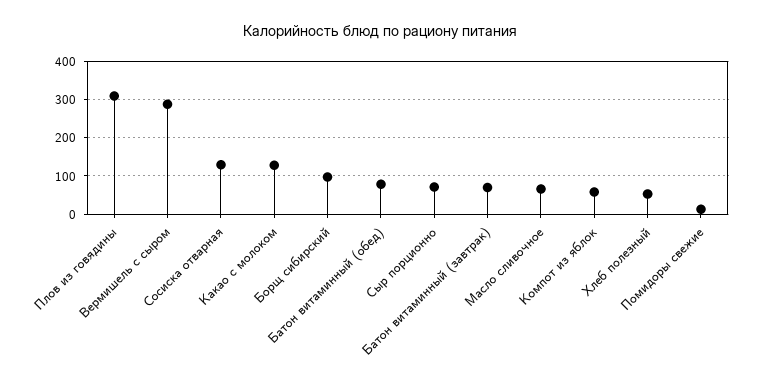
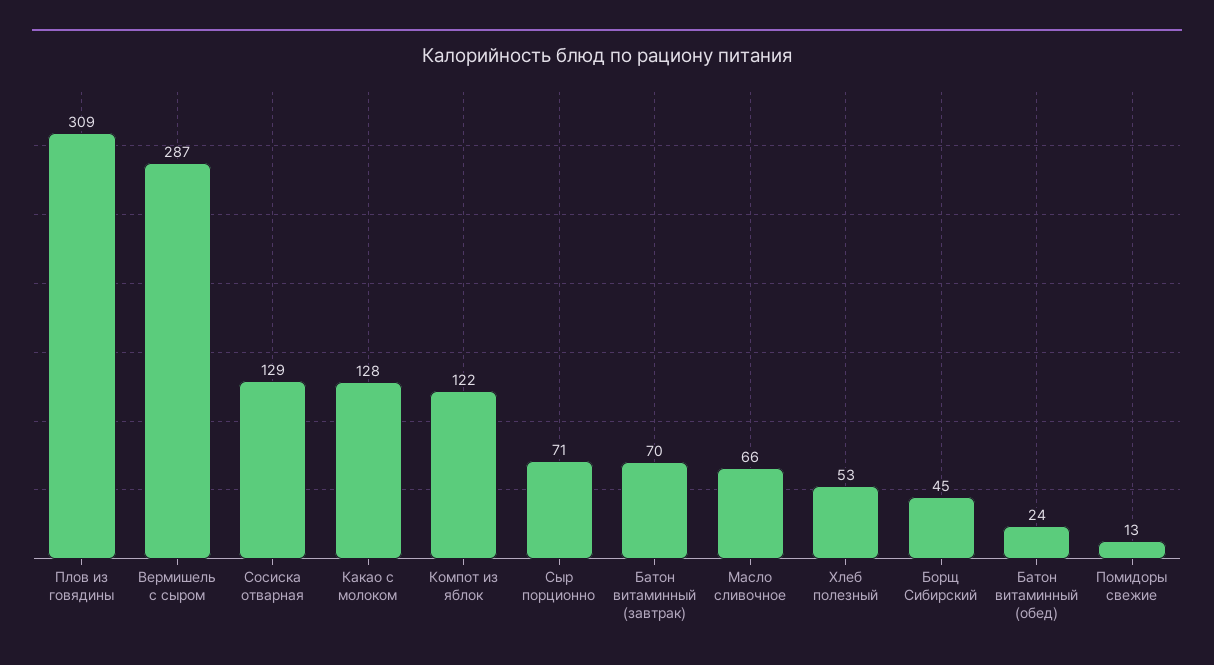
  {
    "Плов из говядины": 309,
    "Вермишель с сыром": 287,
    "Сосиска отварная": 129,
    "Какао с молоком": 128,
-   "Борщ сибирский": 100,
+   "Борщ сибирский": 45,
-   "Батон витаминный (обед)": 80,
+   "Батон витаминный (обед)": 24,
    "Сыр порционно": 71,
    "Батон витаминный (завтрак)": 70,
    "Масло сливочное": 66,
-   "Компот из яблок": 60,
+   "Компот из яблок": 122,
    "Хлеб полезный": 53,
    "Помидоры свежие": 13
  }

